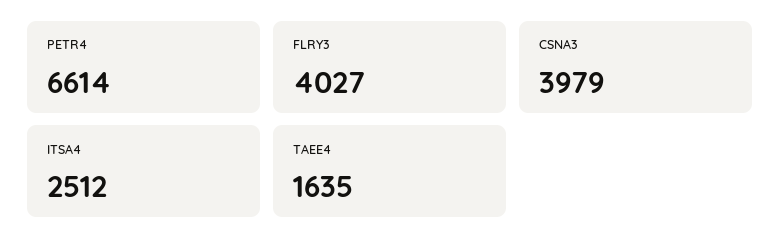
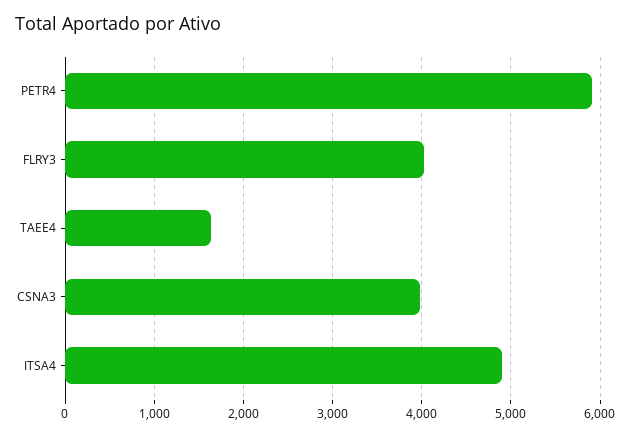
  {
-   "PETR4": 6614,
+   "PETR4": 5900,
    "FLRY3": 4027,
    "CSNA3": 3979,
-   "ITSA4": 2512,
+   "ITSA4": 4900,
    "TAEE4": 1635
  }

